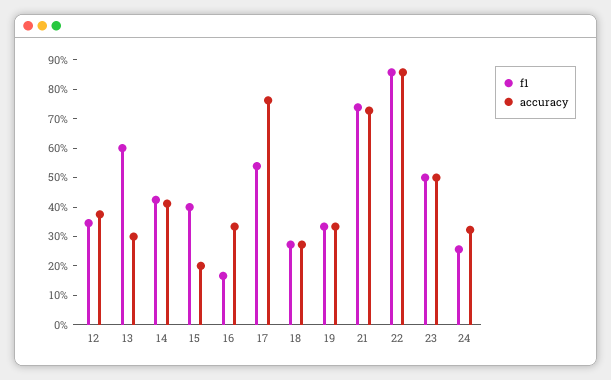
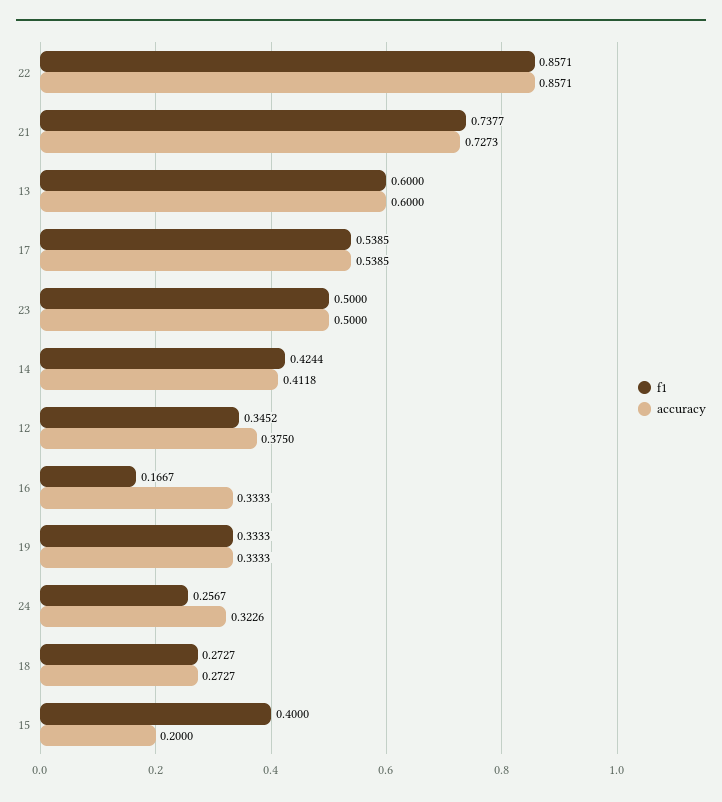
  {
    "f1": {
      "12": 0.3452,
      "13": 0.6,
      "14": 0.4244,
      "15": 0.4,
      "16": 0.1667,
      "17": 0.5385,
      "18": 0.2727,
      "19": 0.3333,
      "21": 0.7377,
      "22": 0.8571,
      "23": 0.5,
      "24": 0.2567
    },
    "accuracy": {
      "12": 0.375,
-     "13": 0.3,
+     "13": 0.6,
      "14": 0.4118,
      "15": 0.2,
      "16": 0.3333,
-     "17": 0.75,
+     "17": 0.5385,
      "18": 0.2727,
      "19": 0.3333,
      "21": 0.7273,
      "22": 0.8571,
      "23": 0.5,
      "24": 0.3226
    }
  }

